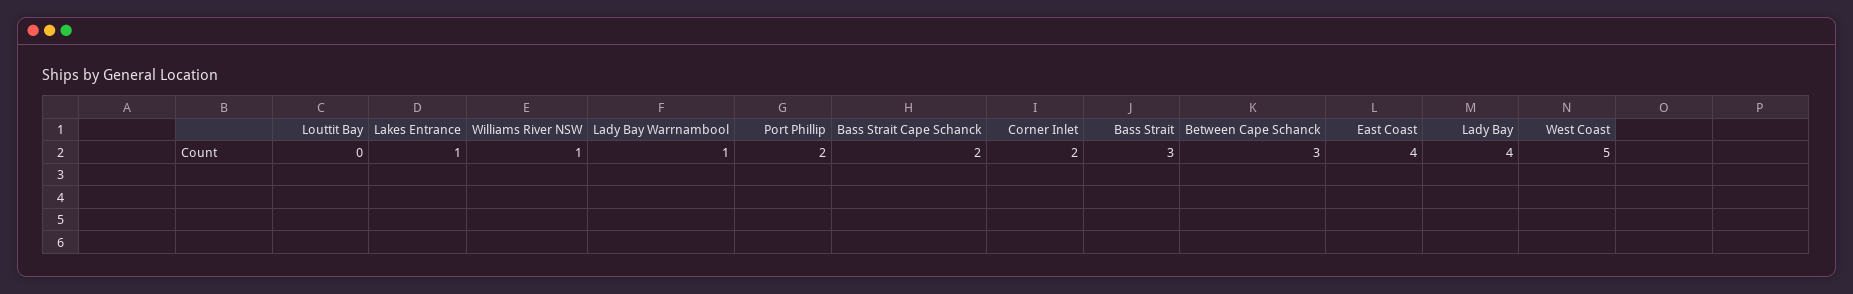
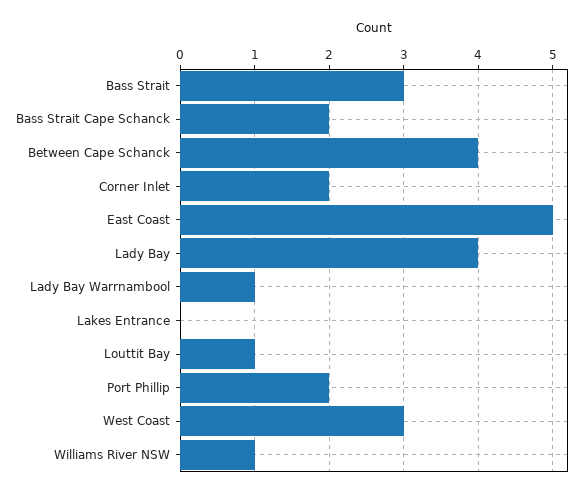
  {
-   "Louttit Bay": 0,
+   "Louttit Bay": 1,
-   "Lakes Entrance": 1,
+   "Lakes Entrance": 0,
    "Williams River NSW": 1,
    "Lady Bay Warrnambool": 1,
    "Port Phillip": 2,
    "Bass Strait Cape Schanck": 2,
    "Corner Inlet": 2,
    "Bass Strait": 3,
-   "Between Cape Schanck": 3,
+   "Between Cape Schanck": 4,
-   "East Coast": 4,
+   "East Coast": 5,
    "Lady Bay": 4,
-   "West Coast": 5
+   "West Coast": 3
  }

